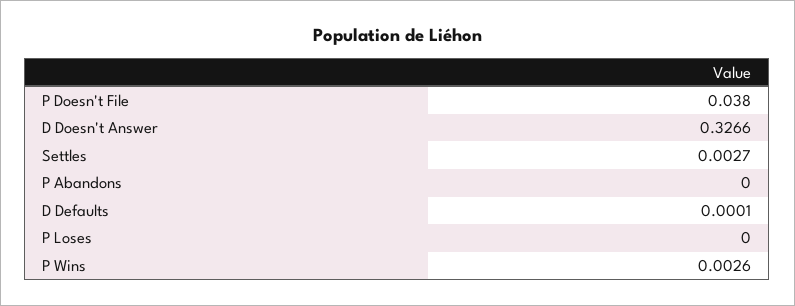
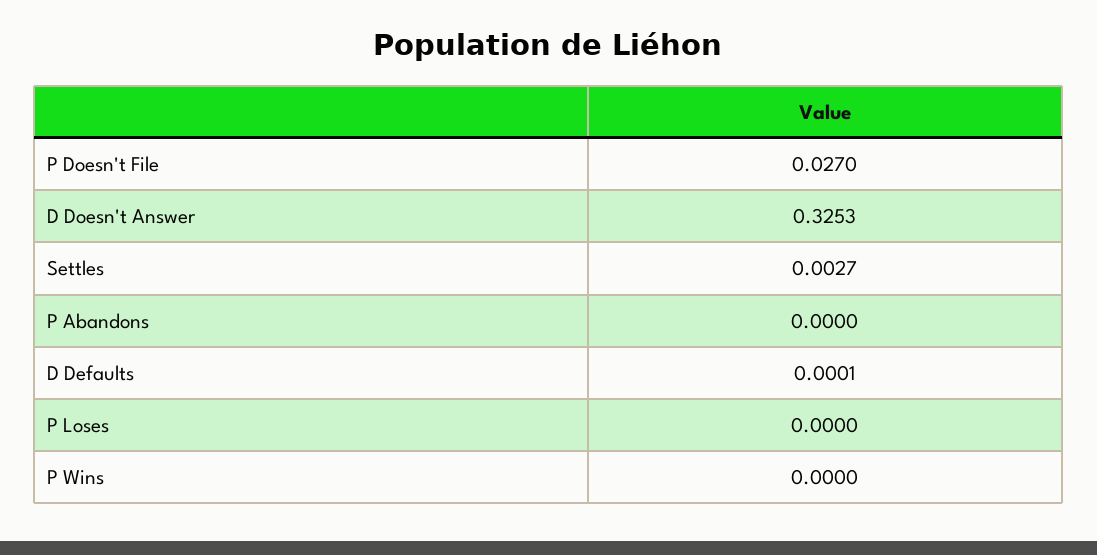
  {
-   "P Doesn't File": 0.038,
+   "P Doesn't File": 0.027,
-   "D Doesn't Answer": 0.3266,
+   "D Doesn't Answer": 0.3253,
    "Settles": 0.0027,
    "P Abandons": 0,
    "D Defaults": 0.0001,
    "P Loses": 0,
-   "P Wins": 0.0026
+   "P Wins": 0
  }

